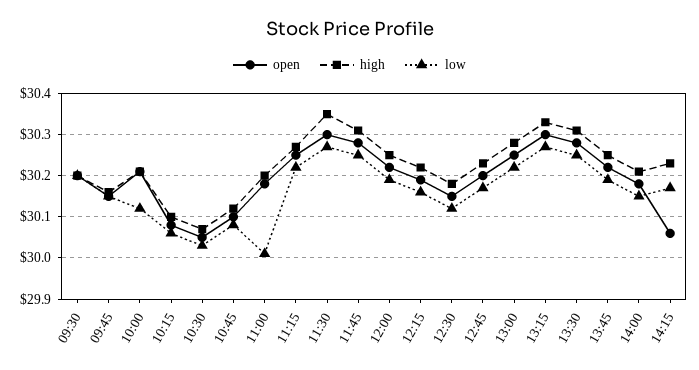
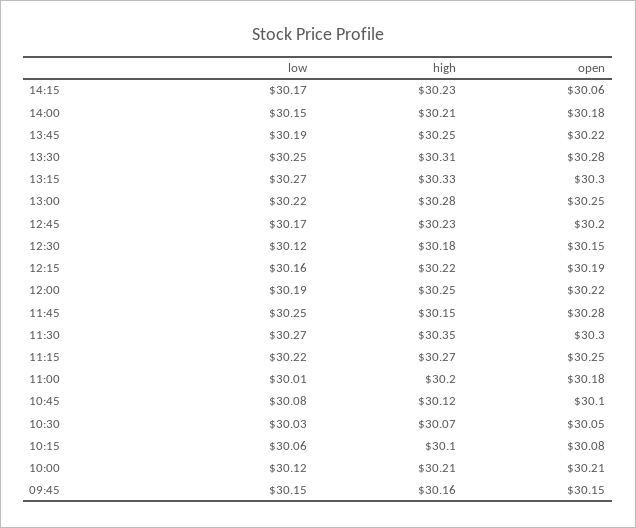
  {
    "open": {
-     "09:30": 30.2,
      "09:45": 30.15,
      "10:00": 30.21,
      "10:15": 30.08,
      "10:30": 30.05,
      "10:45": 30.1,
      "11:00": 30.18,
      "11:15": 30.25,
      "11:30": 30.3,
      "11:45": 30.28,
      "12:00": 30.22,
      "12:15": 30.19,
      "12:30": 30.15,
      "12:45": 30.2,
      "13:00": 30.25,
      "13:15": 30.3,
      "13:30": 30.28,
      "13:45": 30.22,
      "14:00": 30.18,
      "14:15": 30.06
    },
    "high": {
-     "09:30": 30.2,
      "09:45": 30.16,
      "10:00": 30.21,
      "10:15": 30.1,
      "10:30": 30.07,
      "10:45": 30.12,
      "11:00": 30.2,
      "11:15": 30.27,
      "11:30": 30.35,
-     "11:45": 30.3,
+     "11:45": 30.15,
      "12:00": 30.25,
      "12:15": 30.22,
      "12:30": 30.18,
      "12:45": 30.23,
      "13:00": 30.28,
      "13:15": 30.33,
      "13:30": 30.31,
      "13:45": 30.25,
      "14:00": 30.21,
      "14:15": 30.23
    },
    "low": {
-     "09:30": 30.2,
      "09:45": 30.15,
      "10:00": 30.12,
      "10:15": 30.06,
      "10:30": 30.03,
      "10:45": 30.08,
      "11:00": 30.01,
      "11:15": 30.22,
      "11:30": 30.27,
      "11:45": 30.25,
      "12:00": 30.19,
      "12:15": 30.16,
      "12:30": 30.12,
      "12:45": 30.17,
      "13:00": 30.22,
      "13:15": 30.27,
      "13:30": 30.25,
      "13:45": 30.19,
      "14:00": 30.15,
      "14:15": 30.17
    }
  }

